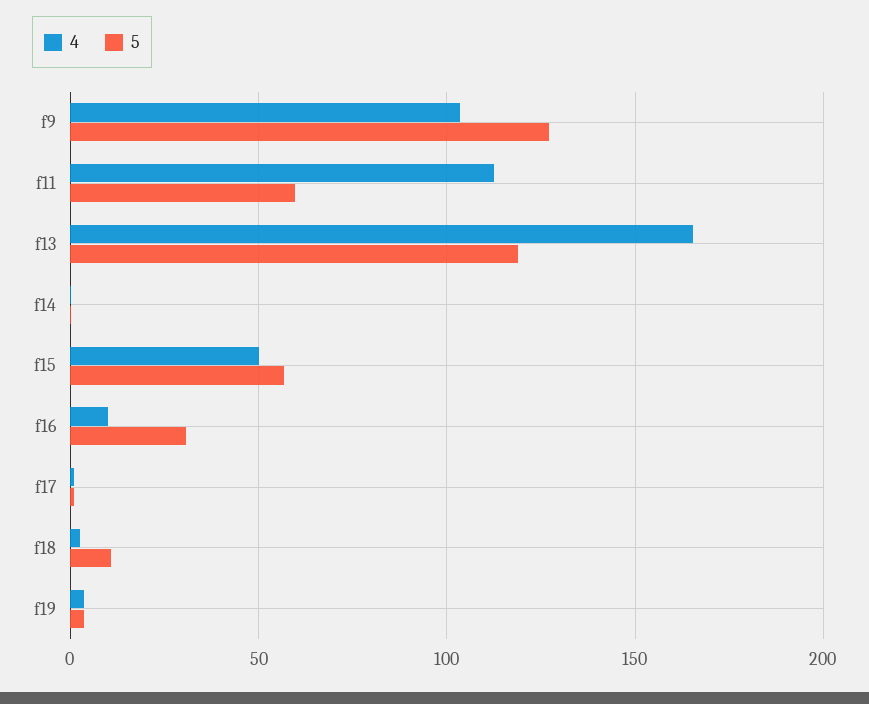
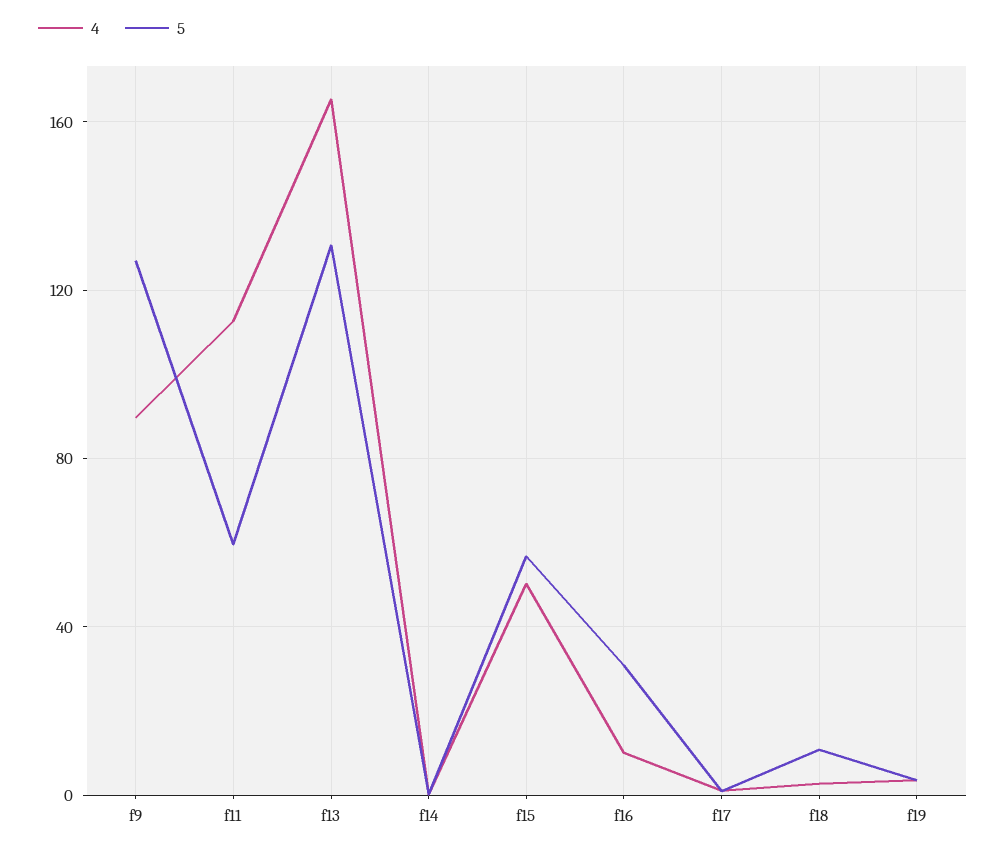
  {
    "4": {
-     "f9": 105,
+     "f9": 90,
      "f11": 115,
      "f13": 165,
      "f14": 0,
      "f15": 50,
      "f16": 10,
      "f17": 0,
      "f18": 5,
      "f19": 5
    },
    "5": {
      "f9": 125,
      "f11": 60,
-     "f13": 120,
+     "f13": 130,
      "f14": 0,
      "f15": 55,
      "f16": 30,
      "f17": 0,
      "f18": 10,
      "f19": 5
    }
  }

